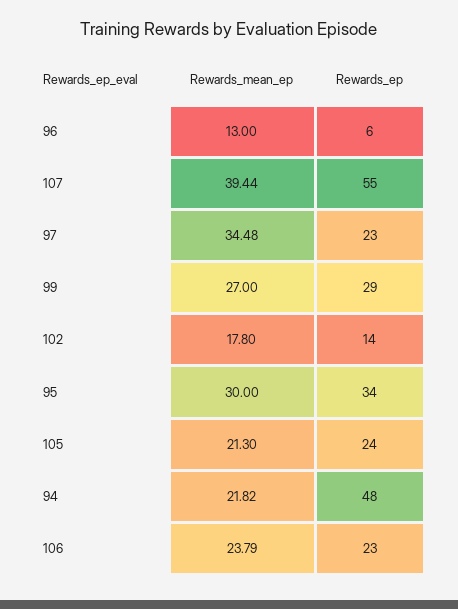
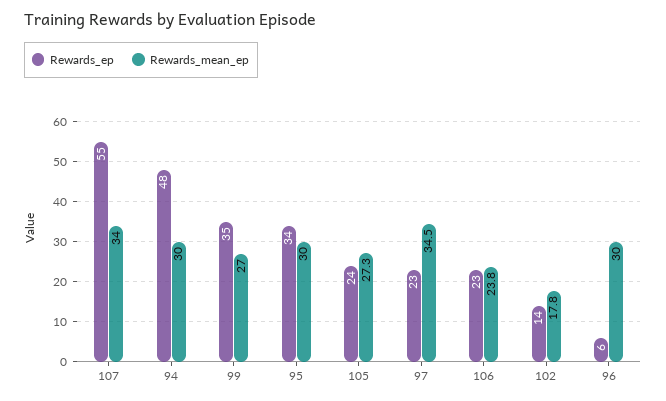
  {
    "Rewards_mean_ep": {
-     "96": 13,
+     "96": 30,
-     "107": 39.44,
+     "107": 34,
      "97": 34.48,
      "99": 27,
      "102": 17.8,
      "95": 30,
-     "105": 21.3,
+     "105": 27.3,
-     "94": 21.82,
+     "94": 30,
      "106": 23.79
    },
    "Rewards_ep": {
      "96": 6,
      "107": 55,
      "97": 23,
-     "99": 29,
+     "99": 35,
      "102": 14,
      "95": 34,
      "105": 24,
      "94": 48,
      "106": 23
    }
  }

